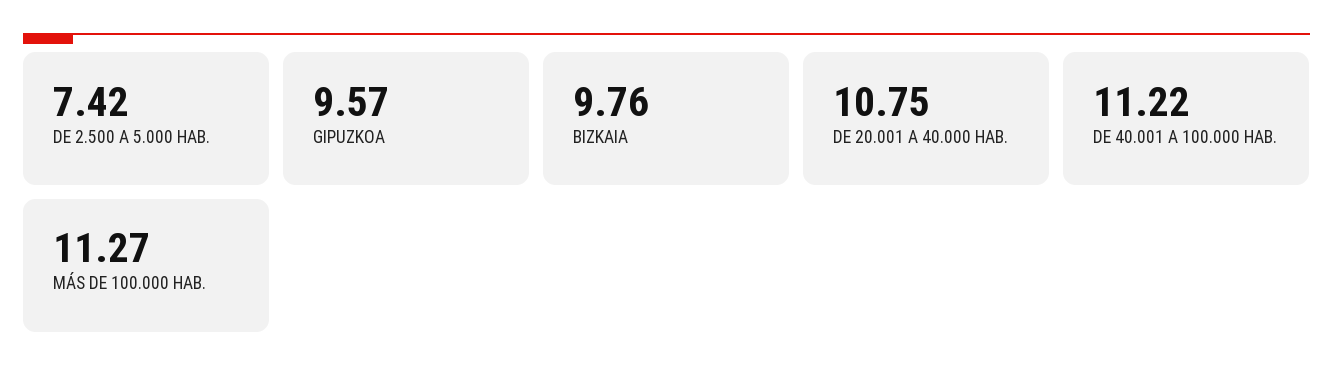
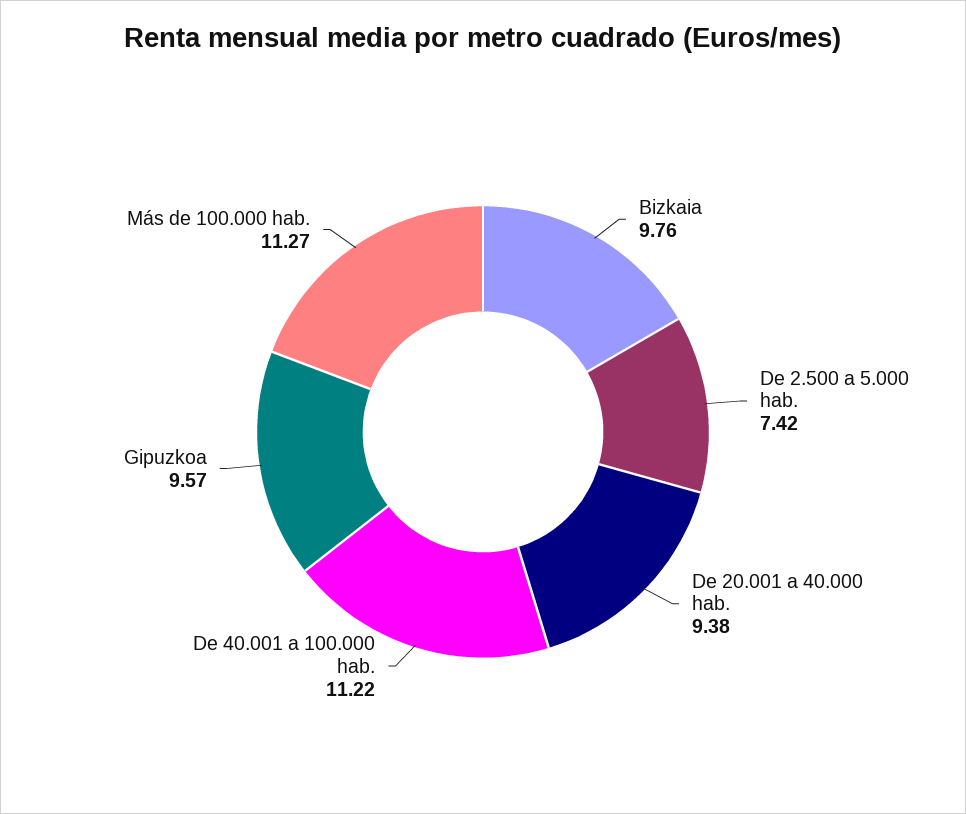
  {
    "DE 2.500 A 5.000 HAB.": 7.42,
    "GIPUZKOA": 9.57,
    "BIZKAIA": 9.76,
-   "DE 20.001 A 40.000 HAB.": 10.75,
+   "DE 20.001 A 40.000 HAB.": 9.38,
    "DE 40.001 A 100.000 HAB.": 11.22,
    "MÁS DE 100.000 HAB.": 11.27
  }

